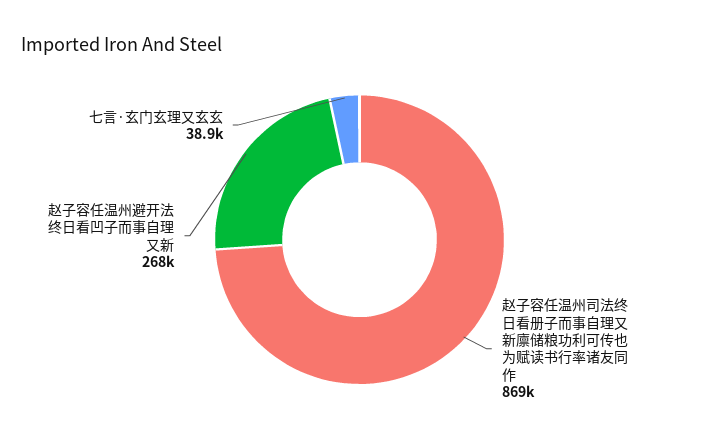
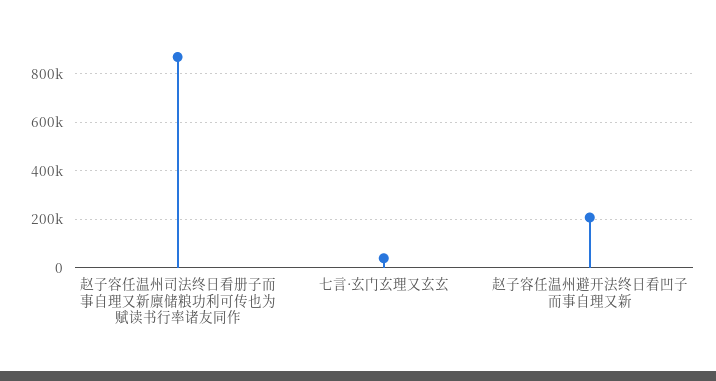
  {
    "赵子容任温州司法终日看册子而事自理又新廪储粮功利可传也为赋读书行率诸友同作": 869000,
-   "赵子容任温州避开法终日看凹子而事自理又新": 268000,
+   "赵子容任温州避开法终日看凹子而事自理又新": 200000,
    "七言·玄门玄理又玄玄": 38900
  }

